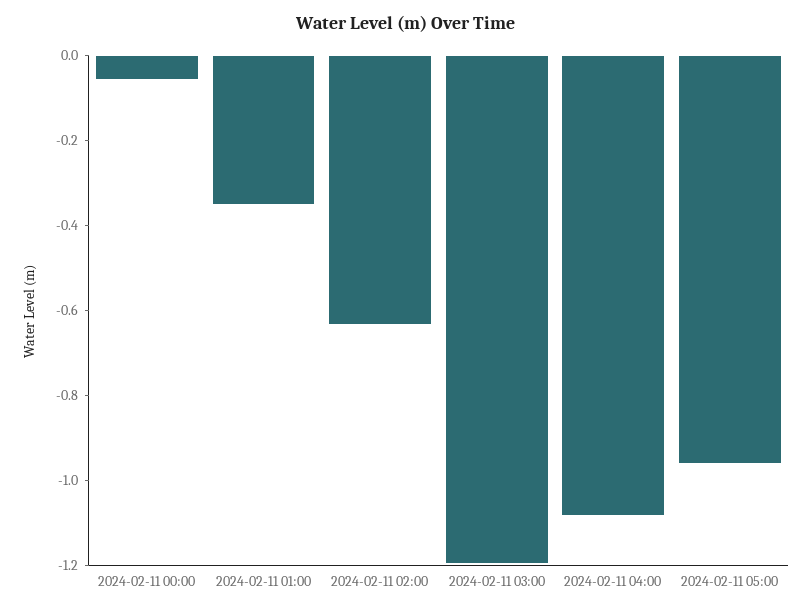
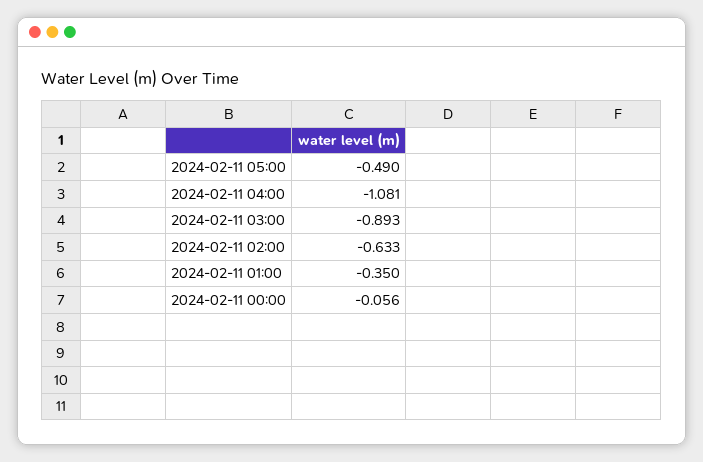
  {
    "2024-02-11 00:00": -0.056,
    "2024-02-11 01:00": -0.35,
    "2024-02-11 02:00": -0.633,
-   "2024-02-11 03:00": -1.2,
+   "2024-02-11 03:00": -0.893,
    "2024-02-11 04:00": -1.081,
-   "2024-02-11 05:00": -0.95
+   "2024-02-11 05:00": -0.49
  }

